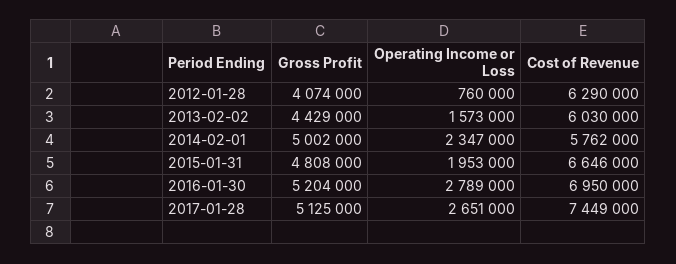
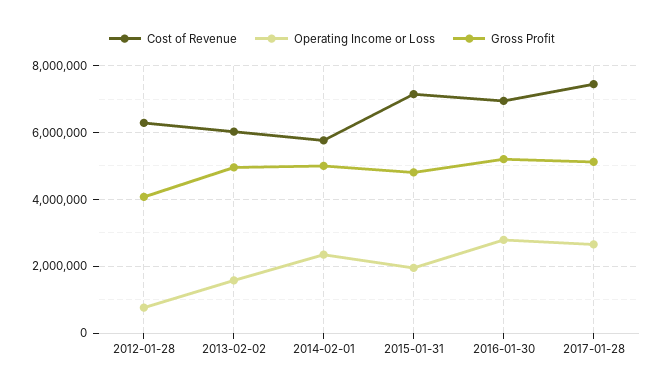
  {
    "Gross Profit": {
      "2012-01-28": 4074000,
-     "2013-02-02": 4429000,
+     "2013-02-02": 5000000,
      "2014-02-01": 5002000,
      "2015-01-31": 4808000,
      "2016-01-30": 5204000,
      "2017-01-28": 5125000
    },
    "Operating Income or Loss": {
      "2012-01-28": 760000,
      "2013-02-02": 1573000,
      "2014-02-01": 2347000,
      "2015-01-31": 1953000,
      "2016-01-30": 2789000,
      "2017-01-28": 2651000
    },
    "Cost of Revenue": {
      "2012-01-28": 6290000,
      "2013-02-02": 6030000,
      "2014-02-01": 5762000,
-     "2015-01-31": 6646000,
+     "2015-01-31": 7200000,
      "2016-01-30": 6950000,
      "2017-01-28": 7449000
    }
  }

